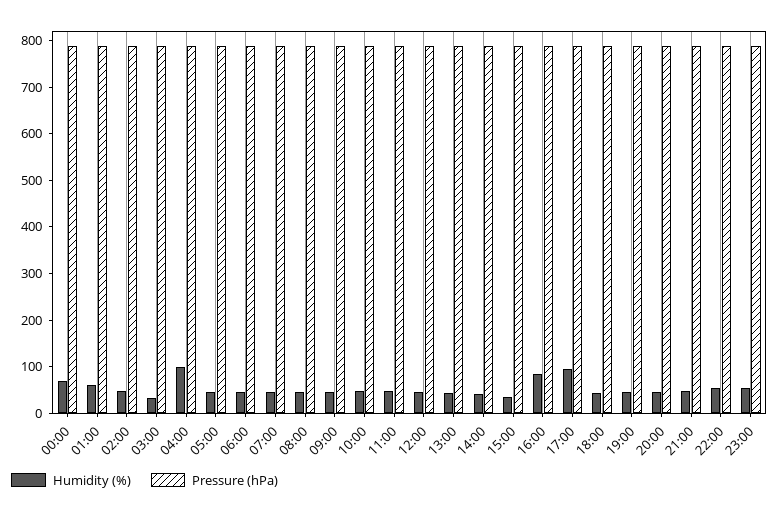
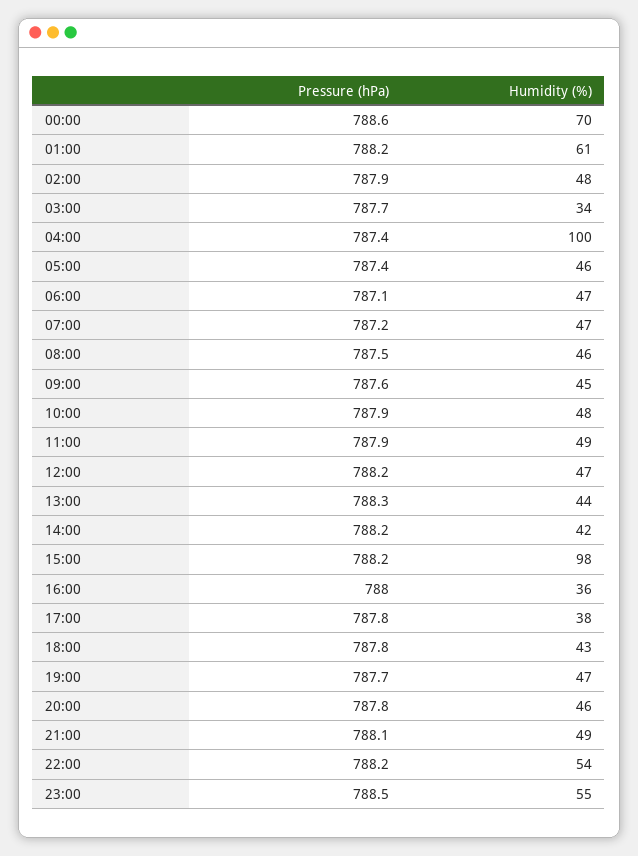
  {
    "Humidity (%)": {
      "00:00": 70,
      "01:00": 61,
      "02:00": 48,
      "03:00": 34,
      "04:00": 100,
      "05:00": 46,
      "06:00": 47,
      "07:00": 47,
      "08:00": 46,
      "09:00": 45,
      "10:00": 48,
      "11:00": 49,
      "12:00": 47,
      "13:00": 44,
      "14:00": 42,
-     "15:00": 40,
+     "15:00": 98,
-     "16:00": 80,
+     "16:00": 36,
-     "17:00": 100,
+     "17:00": 38,
      "18:00": 43,
      "19:00": 47,
      "20:00": 46,
      "21:00": 49,
      "22:00": 54,
      "23:00": 55
    },
    "Pressure (hPa)": {
      "00:00": 788.6,
      "01:00": 788.2,
      "02:00": 787.9,
      "03:00": 787.7,
      "04:00": 787.4,
      "05:00": 787.4,
      "06:00": 787.1,
      "07:00": 787.2,
      "08:00": 787.5,
      "09:00": 787.6,
      "10:00": 787.9,
      "11:00": 787.9,
      "12:00": 788.2,
      "13:00": 788.3,
      "14:00": 788.2,
      "15:00": 788.2,
      "16:00": 788,
      "17:00": 787.8,
      "18:00": 787.8,
      "19:00": 787.7,
      "20:00": 787.8,
      "21:00": 788.1,
      "22:00": 788.2,
      "23:00": 788.5
    }
  }

